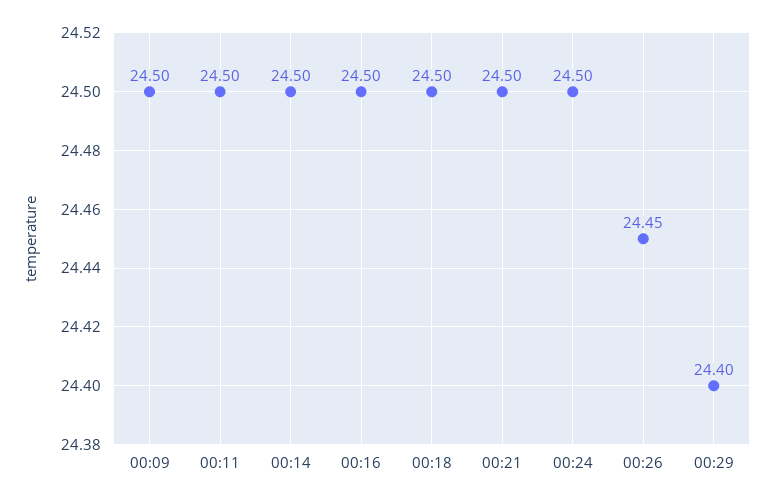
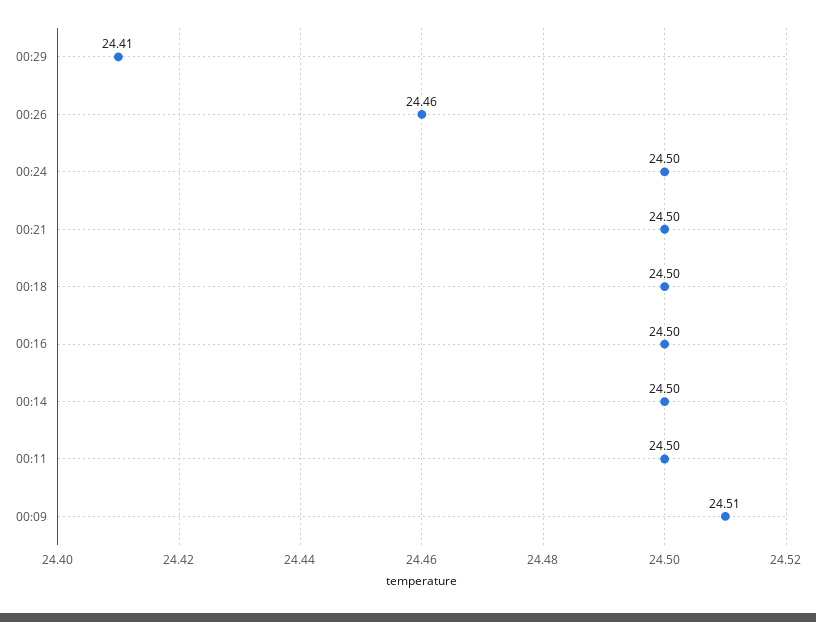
  {
-   "00:09": 24.5,
+   "00:09": 24.51,
    "00:11": 24.5,
    "00:14": 24.5,
    "00:16": 24.5,
    "00:18": 24.5,
    "00:21": 24.5,
    "00:24": 24.5,
-   "00:26": 24.45,
+   "00:26": 24.46,
-   "00:29": 24.4
+   "00:29": 24.41
  }

